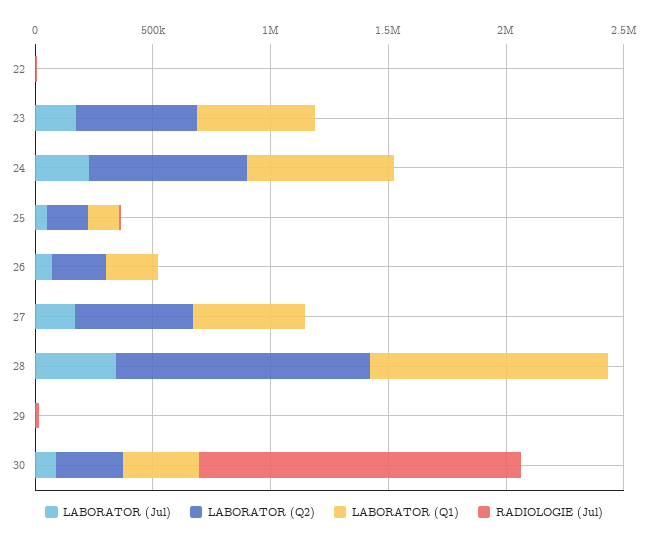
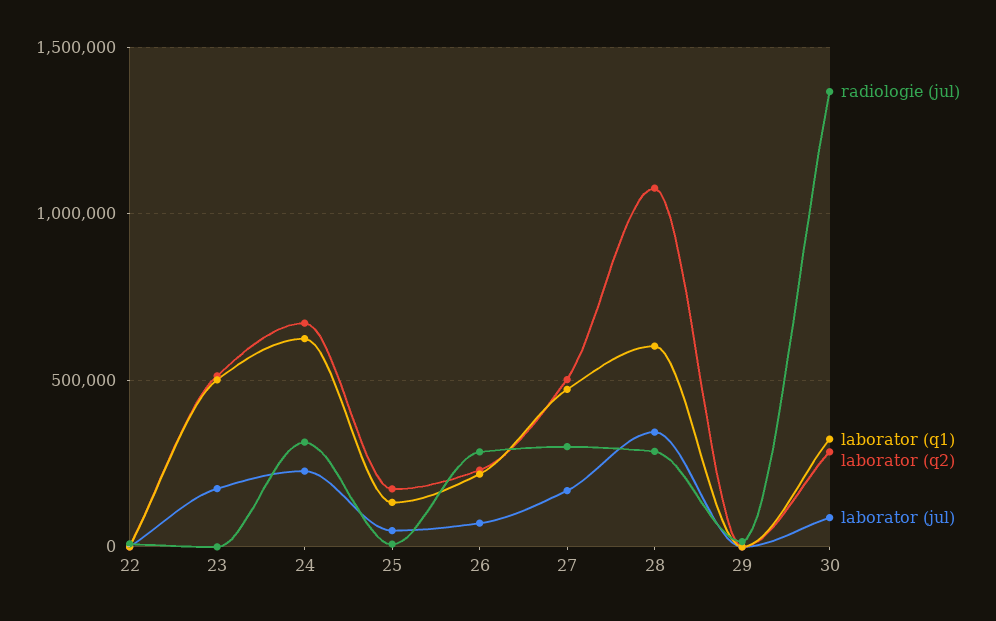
  {
    "LABORATOR (Jul)": {
      "22": 0,
      "23": 150000,
      "24": 250000,
      "25": 50000,
      "26": 50000,
      "27": 150000,
      "28": 350000,
      "29": 0,
      "30": 100000
    },
    "LABORATOR (Q2)": {
      "22": 0,
      "23": 500000,
      "24": 650000,
      "25": 150000,
      "26": 250000,
      "27": 500000,
      "28": 1100000,
      "29": 0,
      "30": 300000
    },
    "LABORATOR (Q1)": {
      "22": 0,
      "23": 500000,
      "24": 600000,
      "25": 150000,
      "26": 200000,
      "27": 450000,
-     "28": 1000000,
+     "28": 600000,
      "29": 0,
      "30": 300000
    },
    "RADIOLOGIE (Jul)": {
      "22": 0,
      "23": 0,
-     "24": 0,
+     "24": 300000,
      "25": 0,
-     "26": 0,
+     "26": 300000,
-     "27": 0,
+     "27": 300000,
-     "28": 0,
+     "28": 300000,
      "29": 0,
      "30": 1350000
    }
  }

